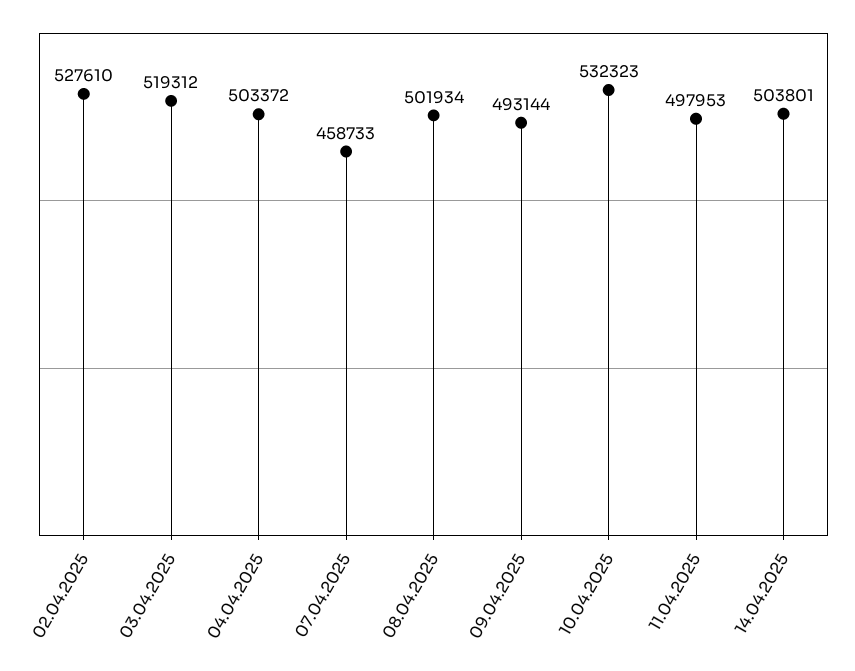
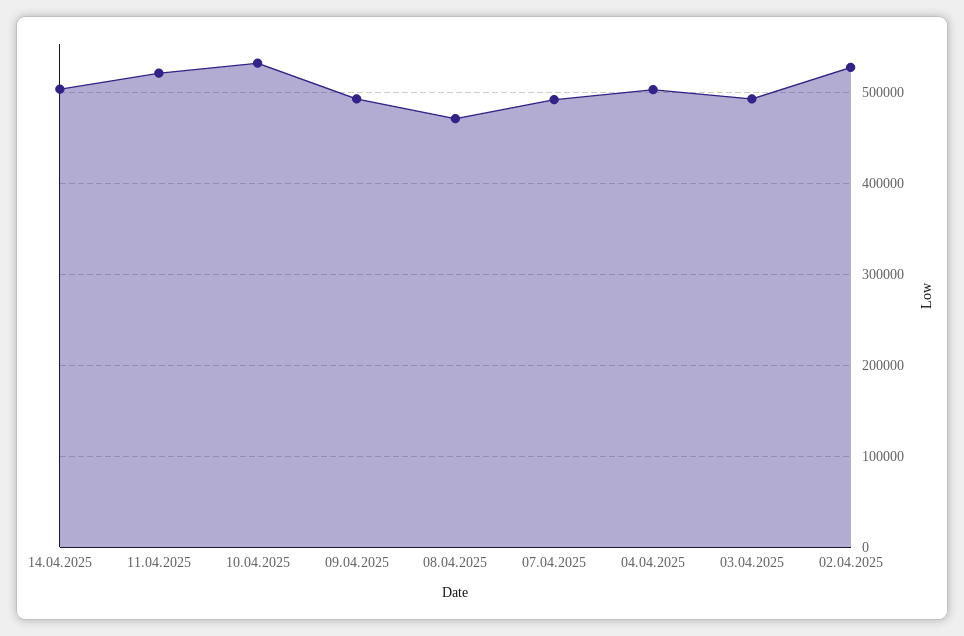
  {
    "02.04.2025": 527610,
-   "03.04.2025": 519312,
+   "03.04.2025": 490000,
    "04.04.2025": 503372,
-   "07.04.2025": 458733,
+   "07.04.2025": 490000,
-   "08.04.2025": 501934,
+   "08.04.2025": 470000,
    "09.04.2025": 493144,
    "10.04.2025": 532323,
-   "11.04.2025": 497953,
+   "11.04.2025": 520000,
    "14.04.2025": 503801
  }

